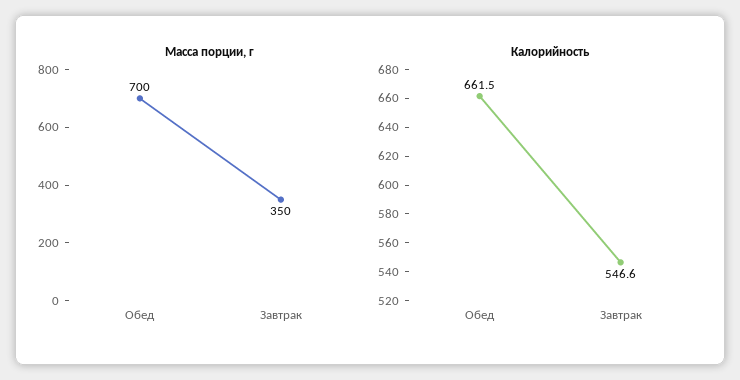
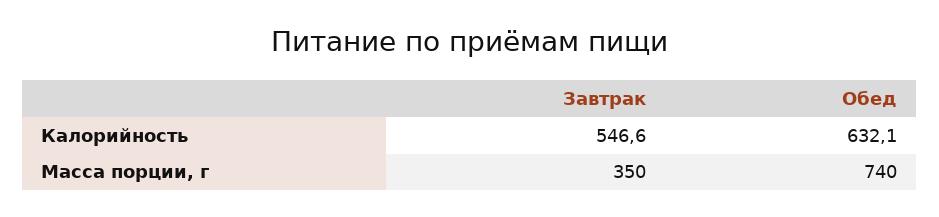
  {
    "Масса порции, г": {
-     "Обед": 700,
+     "Обед": 740,
      "Завтрак": 350
    },
    "Калорийность": {
-     "Обед": 661.5,
+     "Обед": 632.1,
      "Завтрак": 546.6
    }
  }

